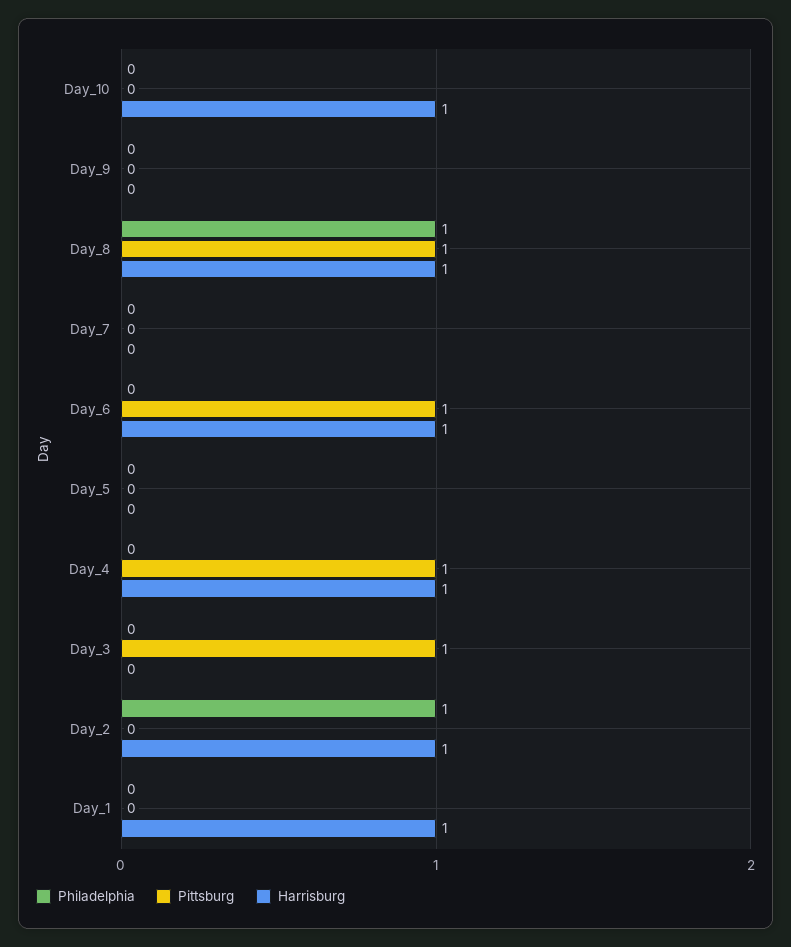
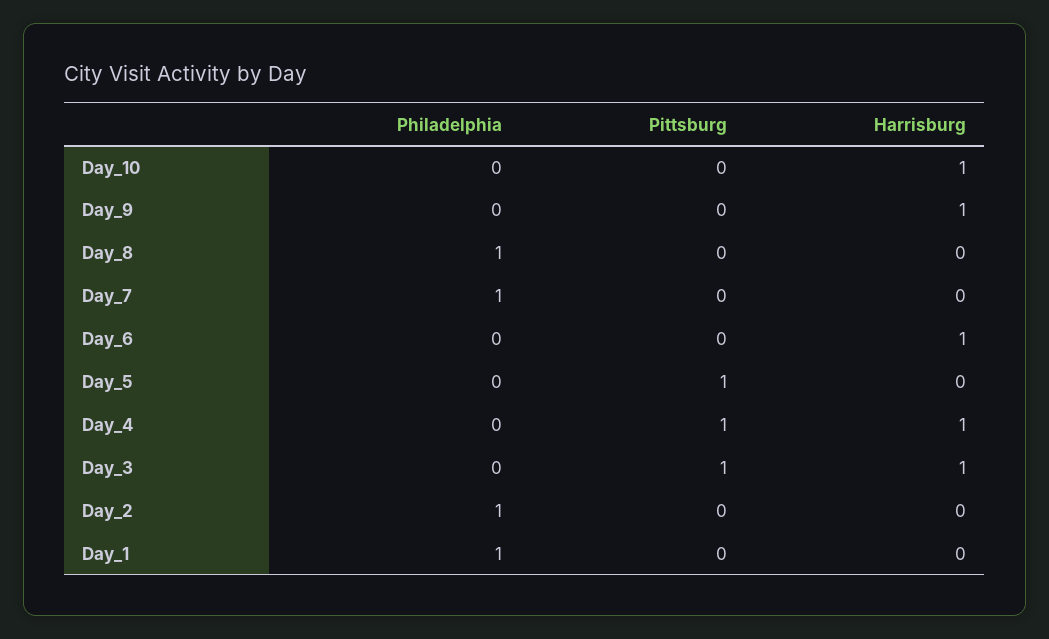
  {
    "Philadelphia": {
      "Day_10": 0,
      "Day_9": 0,
      "Day_8": 1,
-     "Day_7": 0,
+     "Day_7": 1,
      "Day_6": 0,
      "Day_5": 0,
      "Day_4": 0,
      "Day_3": 0,
      "Day_2": 1,
-     "Day_1": 0
+     "Day_1": 1
    },
    "Pittsburg": {
      "Day_10": 0,
      "Day_9": 0,
-     "Day_8": 1,
+     "Day_8": 0,
      "Day_7": 0,
-     "Day_6": 1,
+     "Day_6": 0,
-     "Day_5": 0,
+     "Day_5": 1,
      "Day_4": 1,
      "Day_3": 1,
      "Day_2": 0,
      "Day_1": 0
    },
    "Harrisburg": {
      "Day_10": 1,
-     "Day_9": 0,
+     "Day_9": 1,
-     "Day_8": 1,
+     "Day_8": 0,
      "Day_7": 0,
      "Day_6": 1,
      "Day_5": 0,
      "Day_4": 1,
-     "Day_3": 0,
+     "Day_3": 1,
-     "Day_2": 1,
+     "Day_2": 0,
-     "Day_1": 1
+     "Day_1": 0
    }
  }

